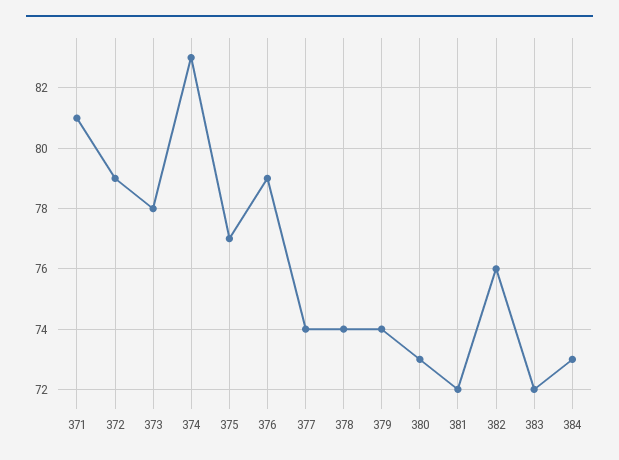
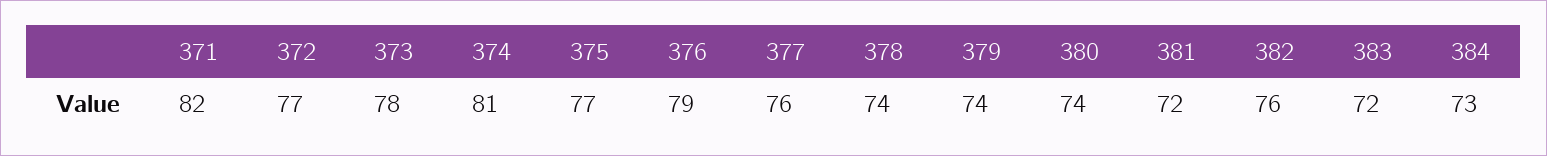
  {
-   "371": 81,
+   "371": 82,
-   "372": 79,
+   "372": 77,
    "373": 78,
-   "374": 83,
+   "374": 81,
    "375": 77,
    "376": 79,
-   "377": 74,
+   "377": 76,
    "378": 74,
    "379": 74,
-   "380": 73,
+   "380": 74,
    "381": 72,
    "382": 76,
    "383": 72,
    "384": 73
  }

